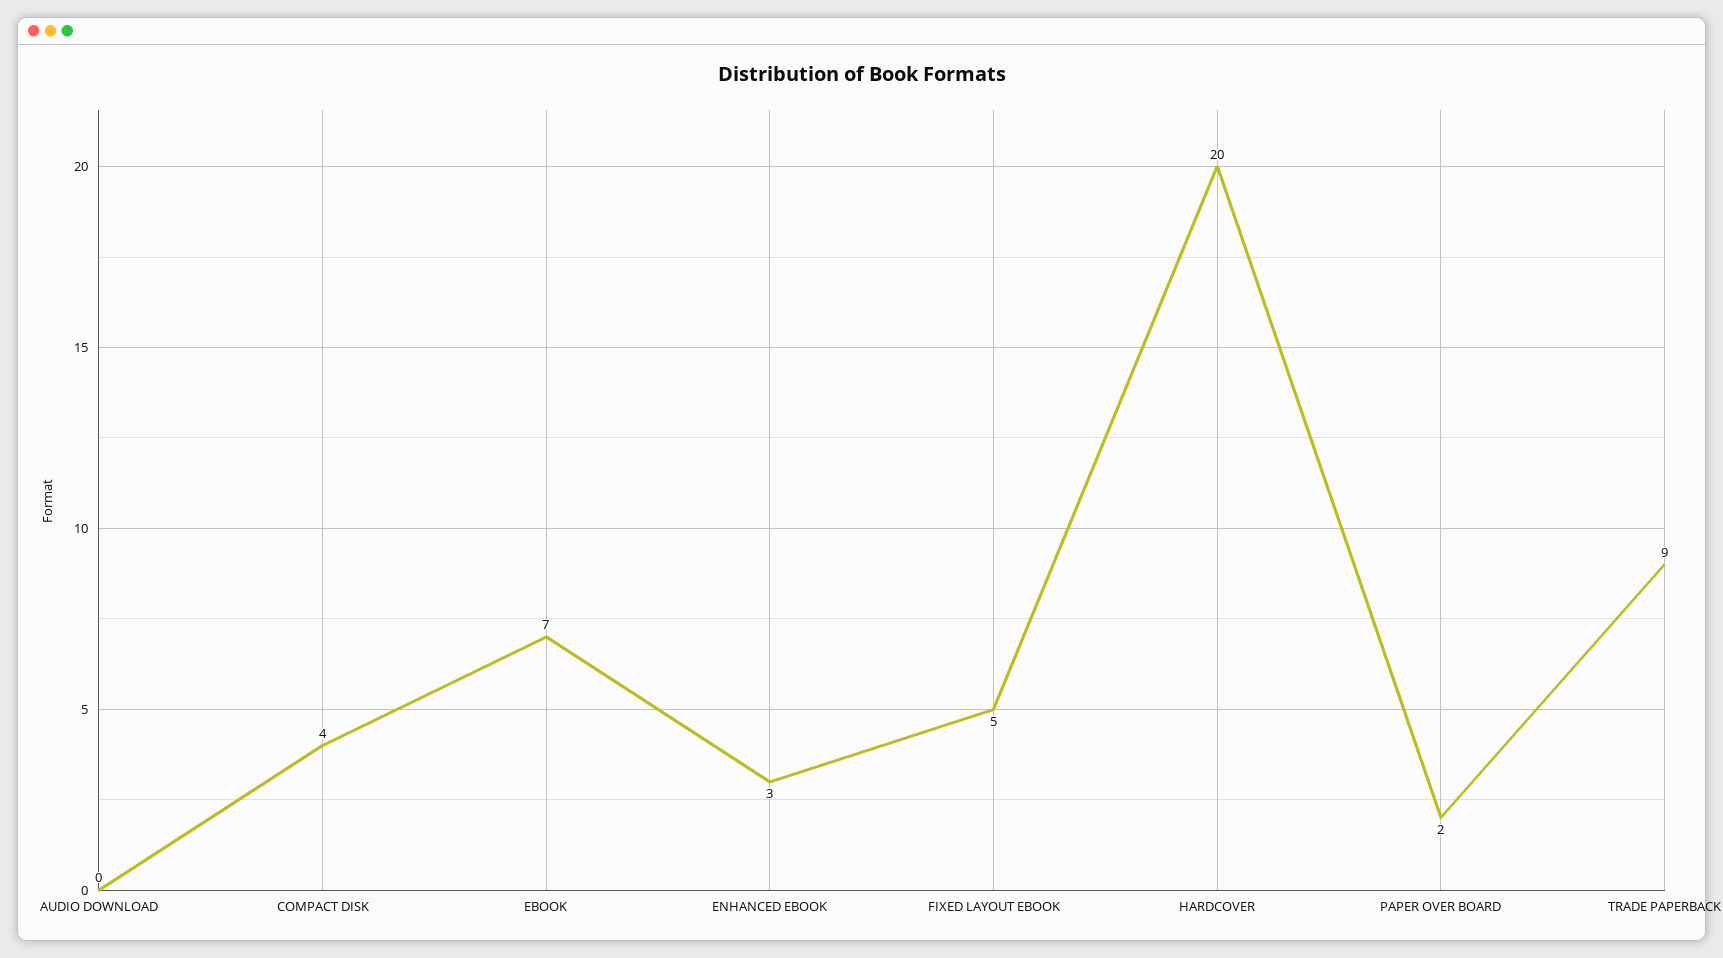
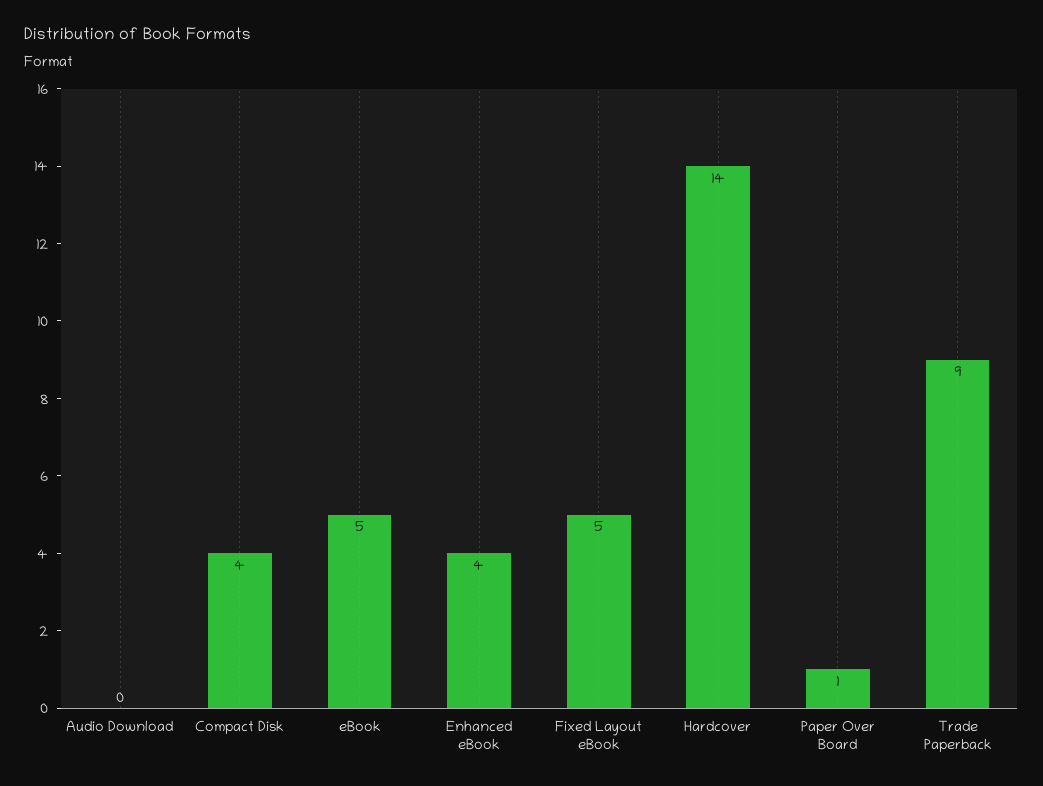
  {
    "AUDIO DOWNLOAD": 0,
    "COMPACT DISK": 4,
-   "EBOOK": 7,
+   "EBOOK": 5,
-   "ENHANCED EBOOK": 3,
+   "ENHANCED EBOOK": 4,
    "FIXED LAYOUT EBOOK": 5,
-   "HARDCOVER": 20,
+   "HARDCOVER": 14,
-   "PAPER OVER BOARD": 2,
+   "PAPER OVER BOARD": 1,
    "TRADE PAPERBACK": 9
  }

